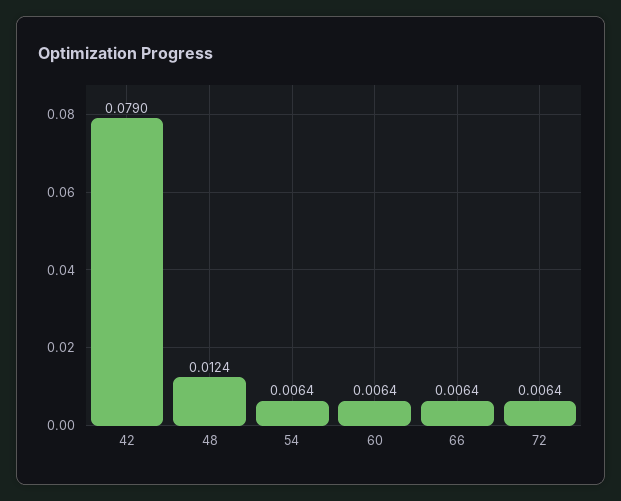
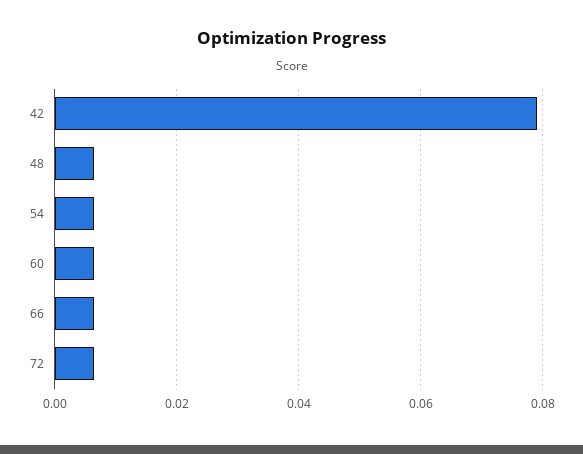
  {
    "42": 0.079,
-   "48": 0.0124,
+   "48": 0.006,
    "54": 0.0064,
    "60": 0.0064,
    "66": 0.0064,
    "72": 0.0064
  }

